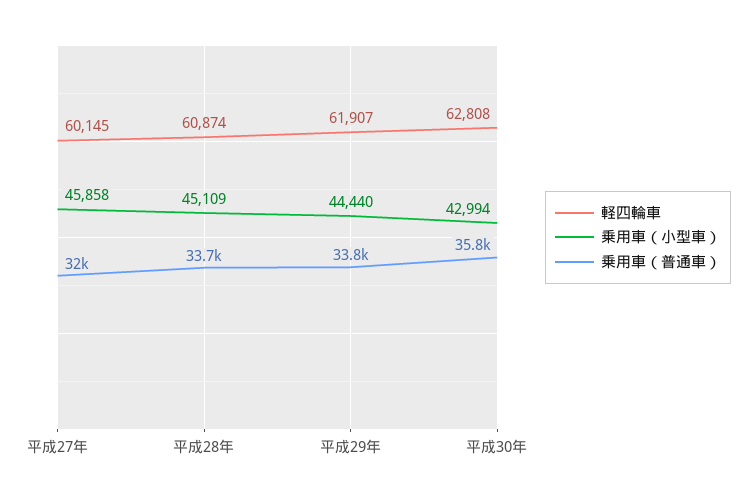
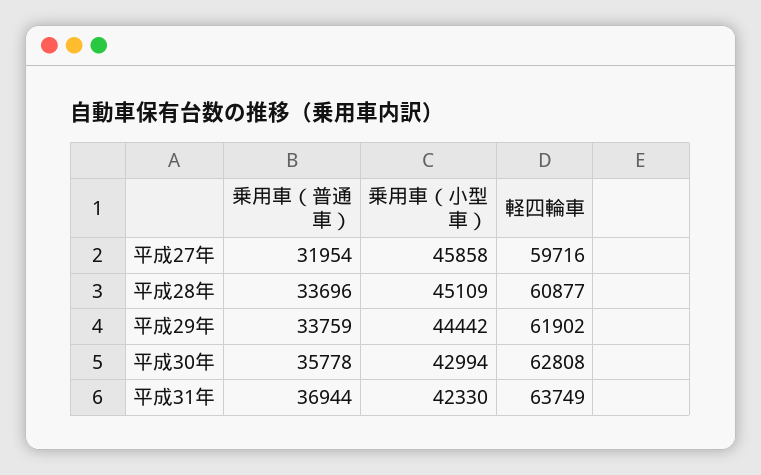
  {
    "軽四輪車": {
-     "平成27年": 60145,
+     "平成27年": 59716,
-     "平成28年": 60874,
+     "平成28年": 60877,
-     "平成29年": 61907,
+     "平成29年": 61902,
-     "平成30年": 62808
+     "平成30年": 62808,
+     "平成31年": 63749
    },
    "乗用車（小型車）": {
      "平成27年": 45858,
      "平成28年": 45109,
-     "平成29年": 44440,
+     "平成29年": 44442,
-     "平成30年": 42994
+     "平成30年": 42994,
+     "平成31年": 42330
    },
    "乗用車（普通車）": {
      "平成27年": 31954,
      "平成28年": 33696,
      "平成29年": 33759,
-     "平成30年": 35778
+     "平成30年": 35778,
+     "平成31年": 36944
    }
  }

